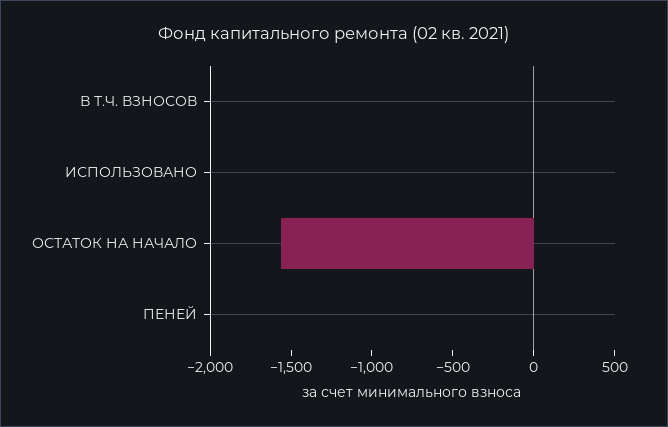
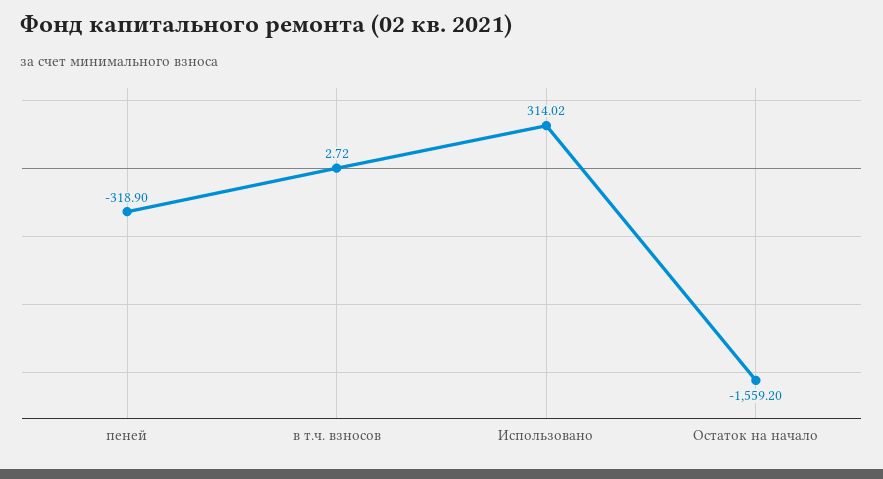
  {
    "В Т.Ч. ВЗНОСОВ": 2.72,
-   "ИСПОЛЬЗОВАНО": 0,
+   "ИСПОЛЬЗОВАНО": 314.02,
    "ОСТАТОК НА НАЧАЛО": -1559.2,
-   "ПЕНЕЙ": 0
+   "ПЕНЕЙ": -318.9
  }

